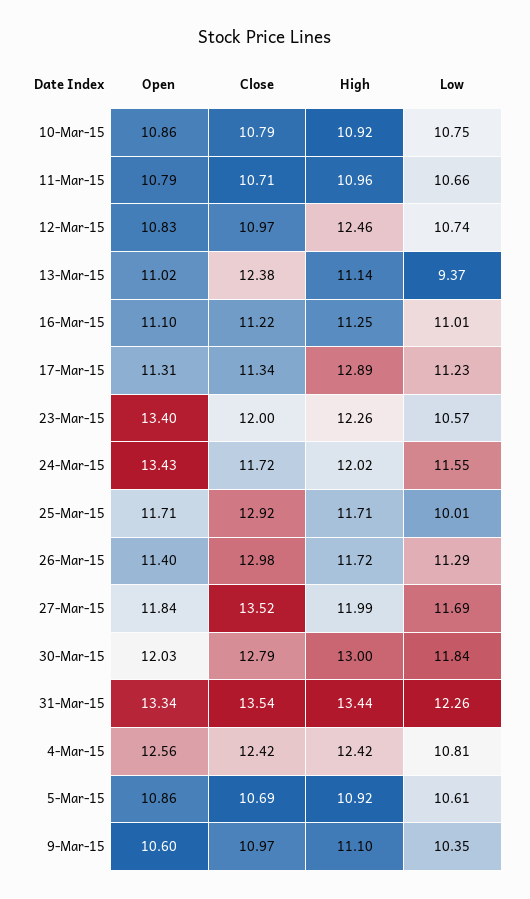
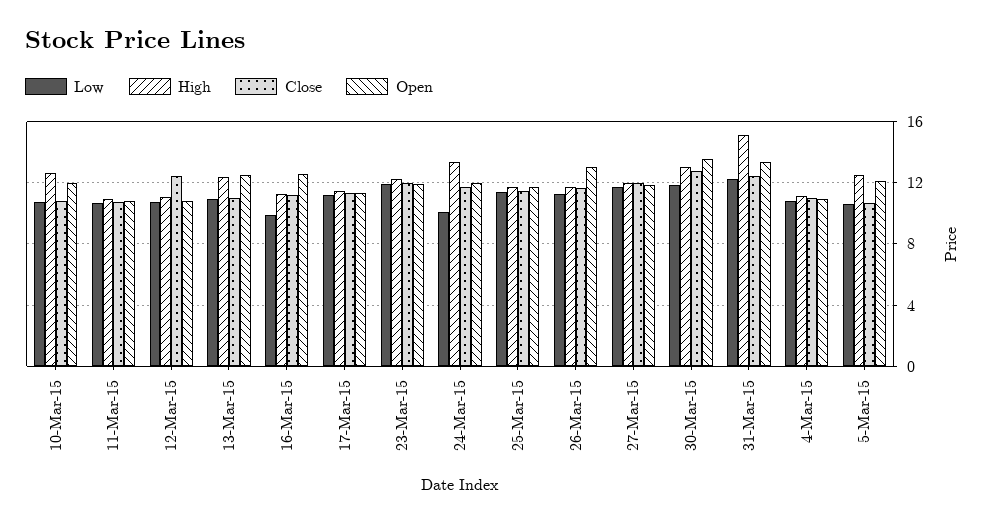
  {
    "Open": {
-     "10-Mar-15": 10.86,
+     "10-Mar-15": 12,
      "11-Mar-15": 10.79,
      "12-Mar-15": 10.83,
-     "13-Mar-15": 11.02,
+     "13-Mar-15": 12.5,
-     "16-Mar-15": 11.1,
+     "16-Mar-15": 12.5,
      "17-Mar-15": 11.31,
-     "23-Mar-15": 13.4,
+     "23-Mar-15": 12,
-     "24-Mar-15": 13.43,
+     "24-Mar-15": 12,
      "25-Mar-15": 11.71,
-     "26-Mar-15": 11.4,
+     "26-Mar-15": 13,
      "27-Mar-15": 11.84,
-     "30-Mar-15": 12.03,
+     "30-Mar-15": 13.5,
      "31-Mar-15": 13.34,
-     "4-Mar-15": 12.56,
+     "4-Mar-15": 11,
-     "5-Mar-15": 10.86,
+     "5-Mar-15": 12
-     "9-Mar-15": 10.6
    },
    "Close": {
      "10-Mar-15": 10.79,
      "11-Mar-15": 10.71,
-     "12-Mar-15": 10.97,
+     "12-Mar-15": 12.5,
-     "13-Mar-15": 12.38,
+     "13-Mar-15": 11,
      "16-Mar-15": 11.22,
      "17-Mar-15": 11.34,
      "23-Mar-15": 12,
      "24-Mar-15": 11.72,
-     "25-Mar-15": 12.92,
+     "25-Mar-15": 11.5,
-     "26-Mar-15": 12.98,
+     "26-Mar-15": 11.5,
-     "27-Mar-15": 13.52,
+     "27-Mar-15": 12,
      "30-Mar-15": 12.79,
-     "31-Mar-15": 13.54,
+     "31-Mar-15": 12.5,
-     "4-Mar-15": 12.42,
+     "4-Mar-15": 11,
-     "5-Mar-15": 10.69,
+     "5-Mar-15": 10.69
-     "9-Mar-15": 10.97
    },
    "High": {
-     "10-Mar-15": 10.92,
+     "10-Mar-15": 12.5,
      "11-Mar-15": 10.96,
-     "12-Mar-15": 12.46,
+     "12-Mar-15": 11,
-     "13-Mar-15": 11.14,
+     "13-Mar-15": 12.5,
      "16-Mar-15": 11.25,
-     "17-Mar-15": 12.89,
+     "17-Mar-15": 11.5,
      "23-Mar-15": 12.26,
-     "24-Mar-15": 12.02,
+     "24-Mar-15": 13.5,
      "25-Mar-15": 11.71,
      "26-Mar-15": 11.72,
      "27-Mar-15": 11.99,
      "30-Mar-15": 13,
-     "31-Mar-15": 13.44,
+     "31-Mar-15": 15,
-     "4-Mar-15": 12.42,
+     "4-Mar-15": 11,
-     "5-Mar-15": 10.92,
+     "5-Mar-15": 12.5
-     "9-Mar-15": 11.1
    },
    "Low": {
      "10-Mar-15": 10.75,
      "11-Mar-15": 10.66,
      "12-Mar-15": 10.74,
-     "13-Mar-15": 9.37,
+     "13-Mar-15": 11,
-     "16-Mar-15": 11.01,
+     "16-Mar-15": 10,
      "17-Mar-15": 11.23,
-     "23-Mar-15": 10.57,
+     "23-Mar-15": 12,
-     "24-Mar-15": 11.55,
+     "24-Mar-15": 10,
-     "25-Mar-15": 10.01,
+     "25-Mar-15": 11.5,
      "26-Mar-15": 11.29,
      "27-Mar-15": 11.69,
      "30-Mar-15": 11.84,
      "31-Mar-15": 12.26,
      "4-Mar-15": 10.81,
-     "5-Mar-15": 10.61,
+     "5-Mar-15": 10.61
-     "9-Mar-15": 10.35
    }
  }

